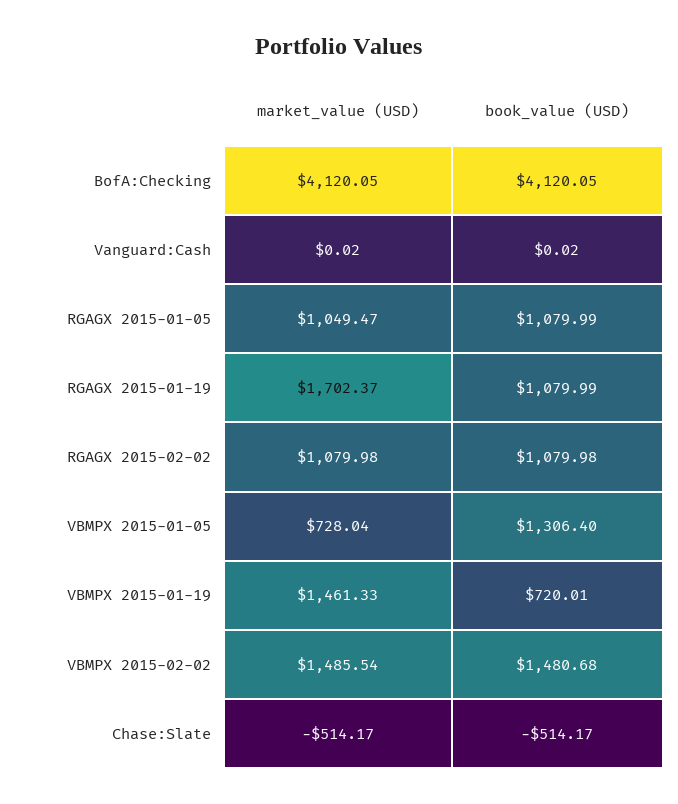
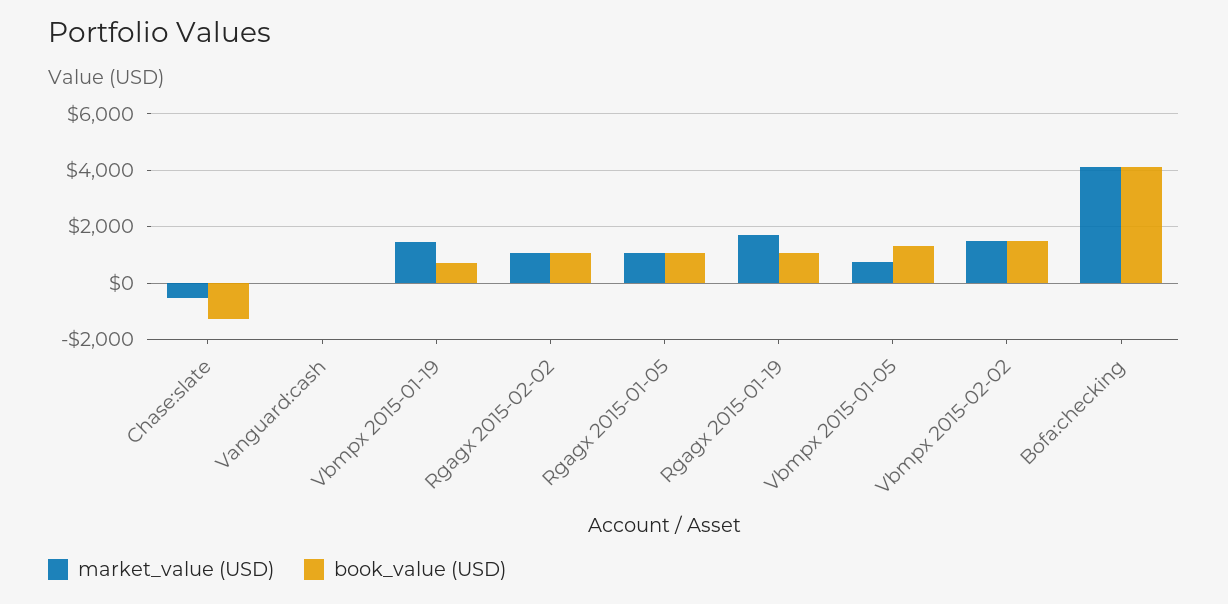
  {
    "market_value (USD)": {
      "BofA:Checking": 4120.05,
      "Vanguard:Cash": 0.02,
      "RGAGX 2015-01-05": 1049.47,
      "RGAGX 2015-01-19": 1702.37,
      "RGAGX 2015-02-02": 1079.98,
      "VBMPX 2015-01-05": 728.04,
      "VBMPX 2015-01-19": 1461.33,
      "VBMPX 2015-02-02": 1485.54,
      "Chase:Slate": -514.17
    },
    "book_value (USD)": {
      "BofA:Checking": 4120.05,
      "Vanguard:Cash": 0.02,
      "RGAGX 2015-01-05": 1079.99,
      "RGAGX 2015-01-19": 1079.99,
      "RGAGX 2015-02-02": 1079.98,
      "VBMPX 2015-01-05": 1306.4,
      "VBMPX 2015-01-19": 720.01,
      "VBMPX 2015-02-02": 1480.68,
-     "Chase:Slate": -514.17
+     "Chase:Slate": -1250
    }
  }

